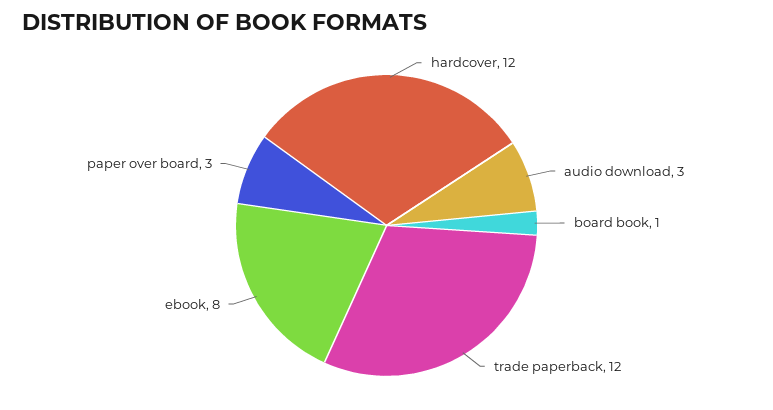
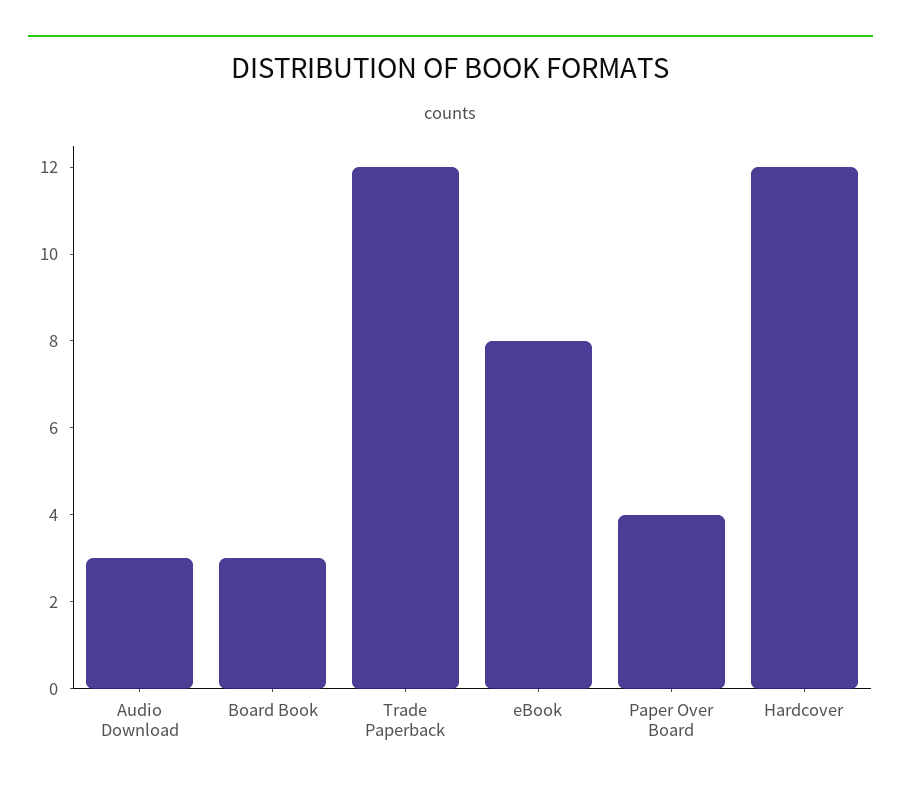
  {
    "hardcover": 12,
    "audio download": 3,
-   "board book": 1,
+   "board book": 3,
    "trade paperback": 12,
    "ebook": 8,
-   "paper over board": 3
+   "paper over board": 4
  }

